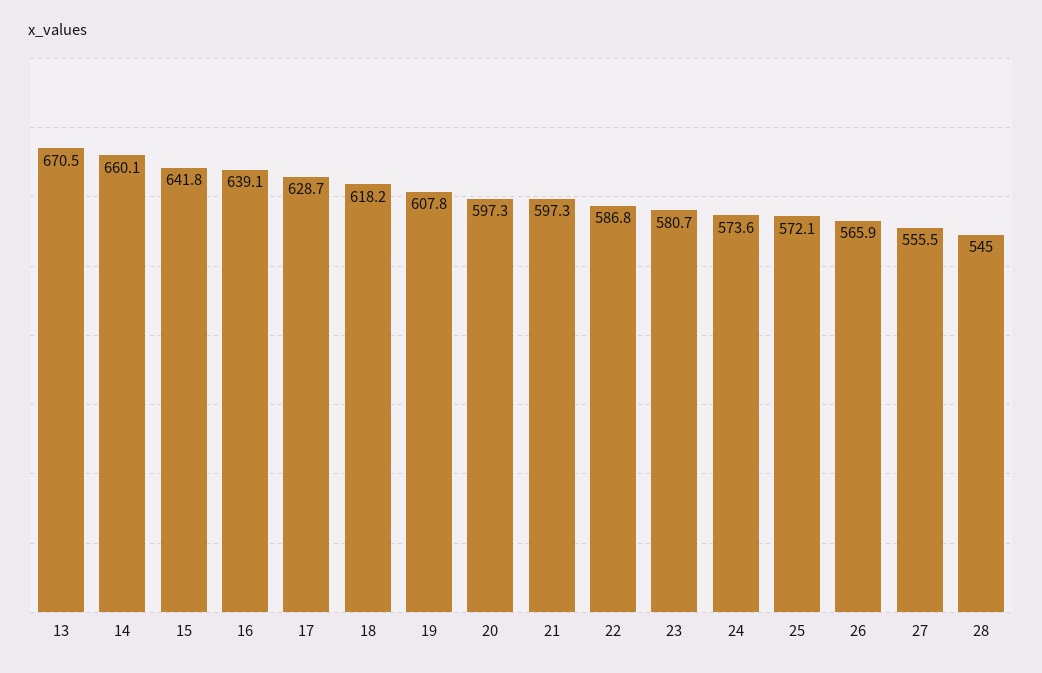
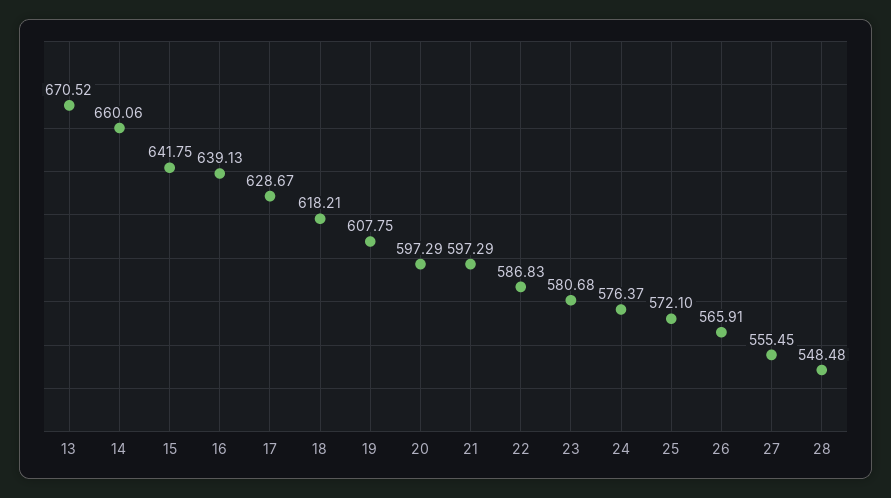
  {
    "13": 670.52,
    "14": 660.06,
    "15": 641.75,
    "16": 639.13,
    "17": 628.67,
    "18": 618.21,
    "19": 607.75,
    "20": 597.29,
    "21": 597.29,
    "22": 586.83,
    "23": 580.68,
-   "24": 573.6,
+   "24": 576.37,
    "25": 572.1,
    "26": 565.91,
    "27": 555.45,
-   "28": 545
+   "28": 548.48
  }

